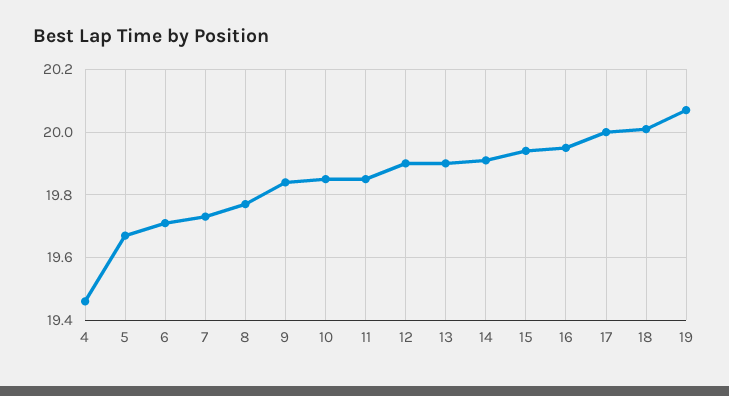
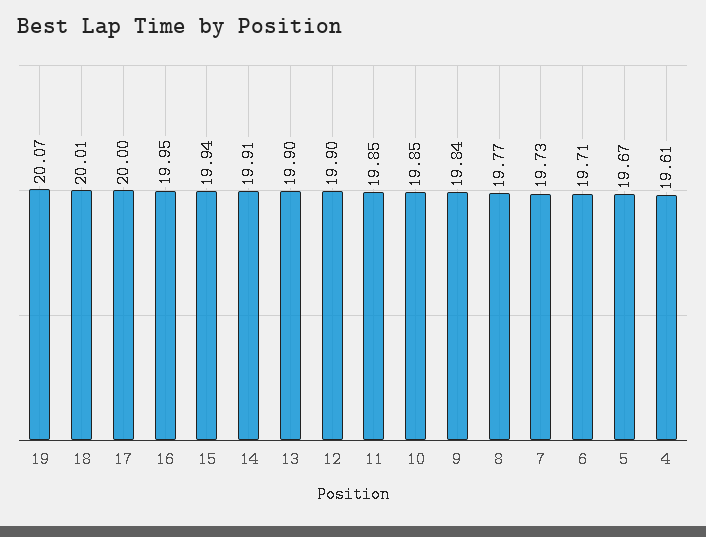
  {
-   "4": 19.45,
+   "4": 19.61,
    "5": 19.67,
    "6": 19.71,
    "7": 19.73,
    "8": 19.77,
    "9": 19.84,
    "10": 19.85,
    "11": 19.85,
    "12": 19.9,
    "13": 19.9,
    "14": 19.91,
    "15": 19.94,
    "16": 19.95,
    "17": 20,
    "18": 20.01,
    "19": 20.07
  }

